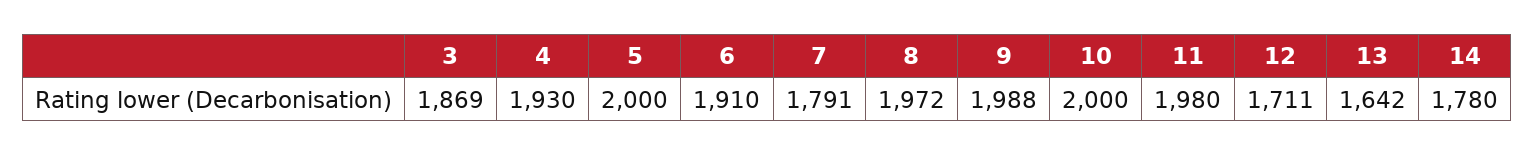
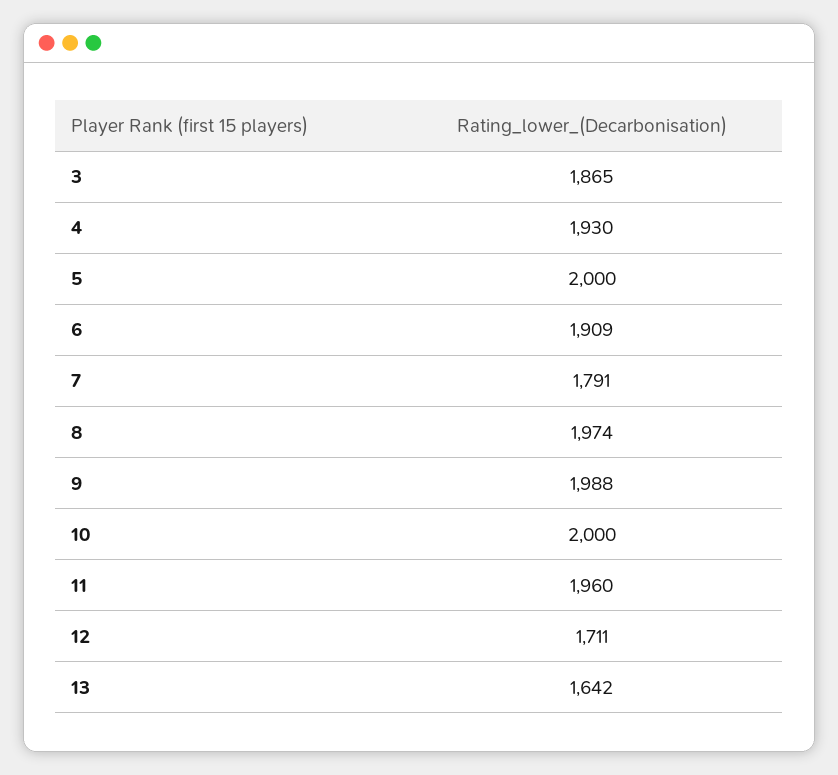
  {
-   "3": 1869,
+   "3": 1865,
    "4": 1930,
    "5": 2000,
-   "6": 1910,
+   "6": 1909,
    "7": 1791,
-   "8": 1972,
+   "8": 1974,
    "9": 1988,
    "10": 2000,
-   "11": 1980,
+   "11": 1960,
    "12": 1711,
-   "13": 1642,
+   "13": 1642
-   "14": 1780
  }

